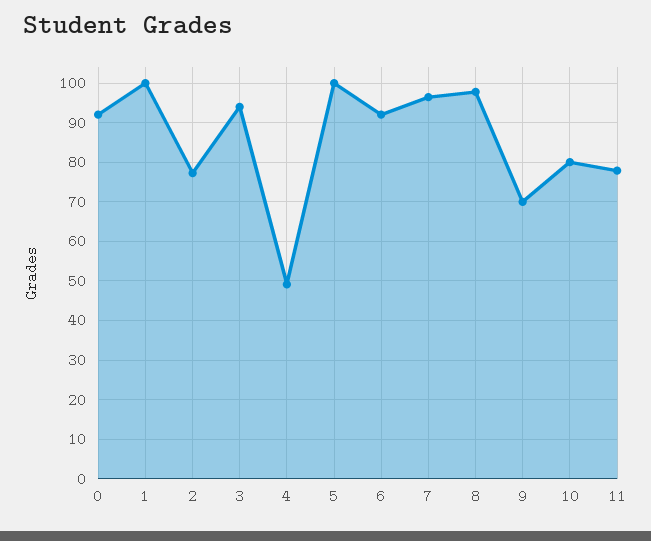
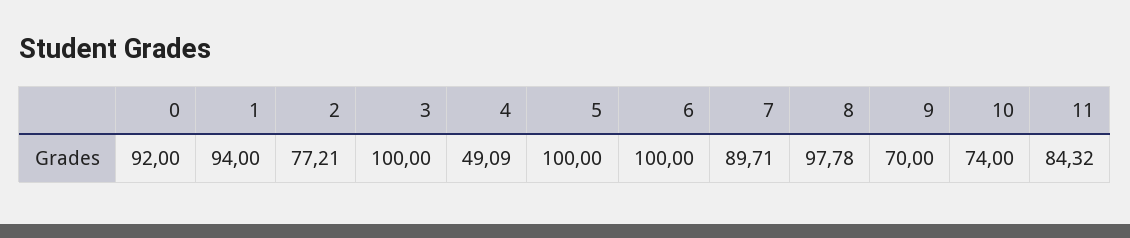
  {
    "0": 92,
-   "1": 100,
+   "1": 94,
    "2": 77.21,
-   "3": 94,
+   "3": 100,
    "4": 49.09,
    "5": 100,
-   "6": 92,
+   "6": 100,
-   "7": 96,
+   "7": 89.71,
    "8": 97.78,
    "9": 70,
-   "10": 80,
+   "10": 74,
-   "11": 78
+   "11": 84.32
  }

